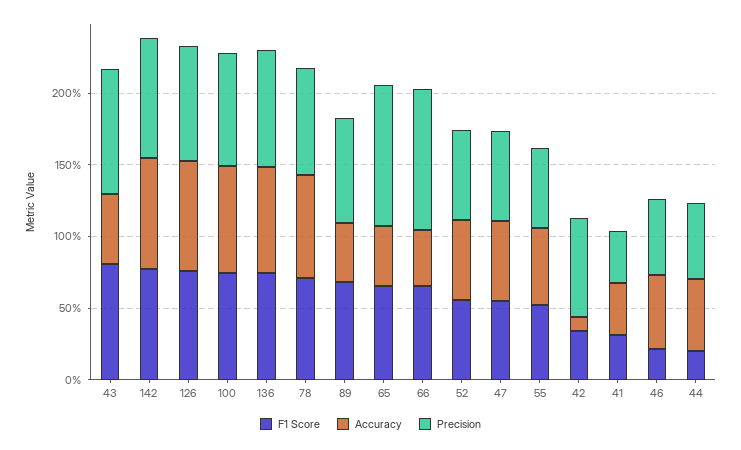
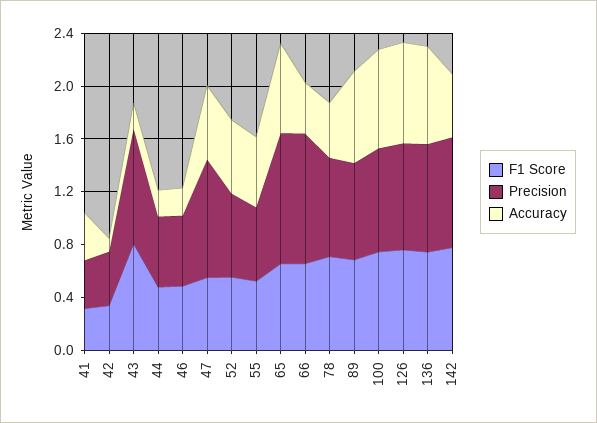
  {
    "F1 Score": {
      "43": 0.8,
      "142": 0.8,
      "126": 0.8,
      "100": 0.7,
      "136": 0.7,
      "78": 0.7,
      "89": 0.7,
      "65": 0.7,
      "66": 0.7,
      "52": 0.6,
      "47": 0.5,
      "55": 0.5,
      "42": 0.3,
      "41": 0.3,
-     "46": 0.2,
+     "46": 0.5,
-     "44": 0.2
+     "44": 0.5
    },
    "Accuracy": {
-     "43": 0.5,
+     "43": 0.2,
-     "142": 0.8,
+     "142": 0.5,
      "126": 0.8,
      "100": 0.8,
      "136": 0.7,
-     "78": 0.7,
+     "78": 0.4,
-     "89": 0.4,
+     "89": 0.7,
-     "65": 0.4,
+     "65": 0.7,
      "66": 0.4,
      "52": 0.6,
      "47": 0.6,
      "55": 0.5,
      "42": 0.1,
      "41": 0.4,
-     "46": 0.5,
+     "46": 0.2,
-     "44": 0.5
+     "44": 0.2
    },
    "Precision": {
      "43": 0.9,
      "142": 0.8,
      "126": 0.8,
      "100": 0.8,
      "136": 0.8,
      "78": 0.7,
      "89": 0.7,
      "65": 1,
      "66": 1,
      "52": 0.6,
-     "47": 0.6,
+     "47": 0.9,
      "55": 0.6,
-     "42": 0.7,
+     "42": 0.4,
      "41": 0.4,
      "46": 0.5,
      "44": 0.5
    }
  }

